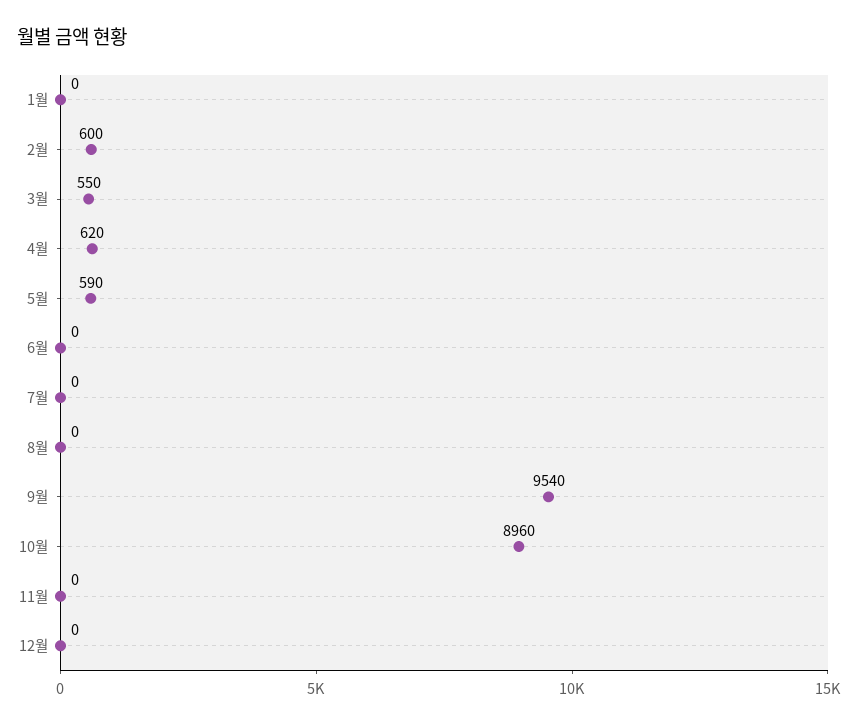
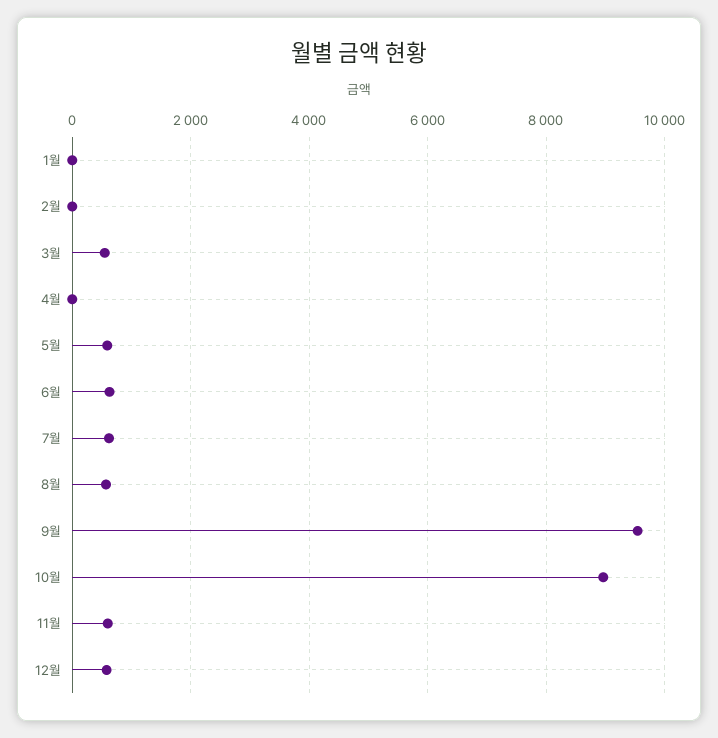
  {
    "1월": 0,
-   "2월": 600,
+   "2월": 0,
    "3월": 550,
-   "4월": 620,
+   "4월": 0,
    "5월": 590,
-   "6월": 0,
+   "6월": 600,
-   "7월": 0,
+   "7월": 600,
-   "8월": 0,
+   "8월": 600,
    "9월": 9540,
    "10월": 8960,
-   "11월": 0,
+   "11월": 600,
-   "12월": 0
+   "12월": 600
  }

